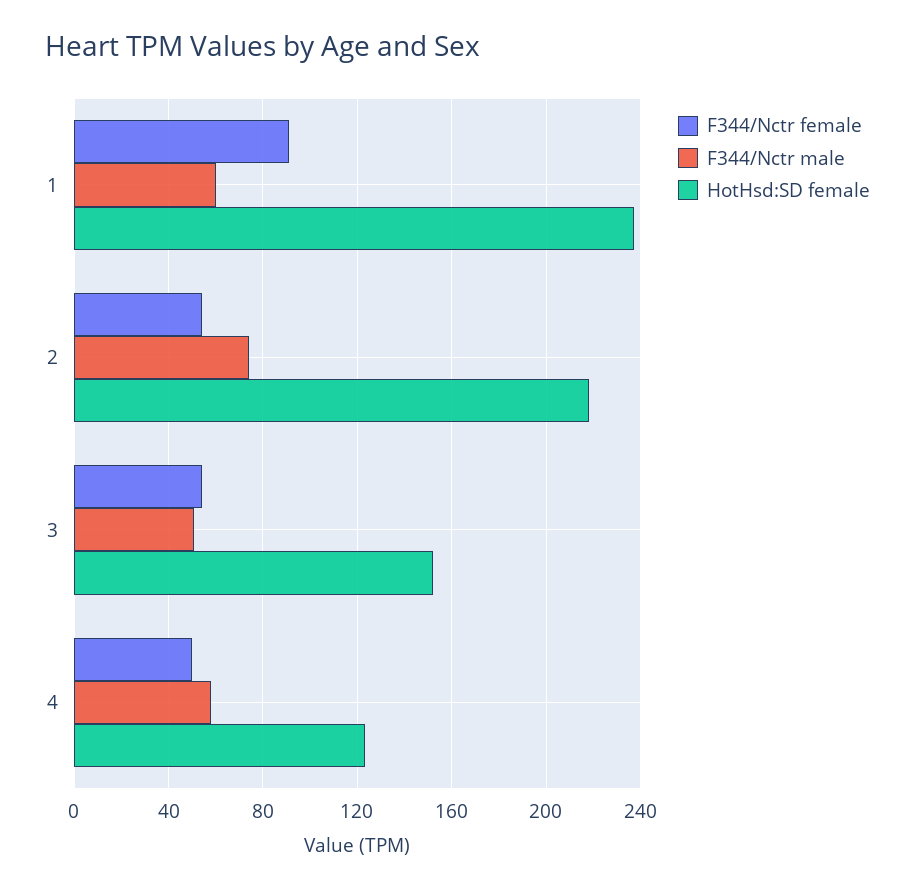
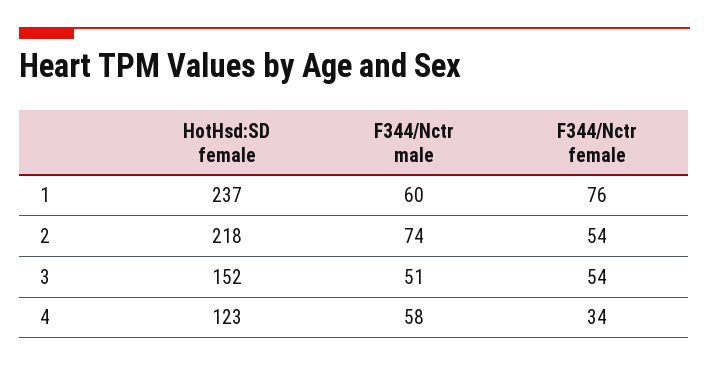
  {
    "F344/Nctr female": {
-     "1": 90,
+     "1": 76,
      "2": 54,
      "3": 54,
-     "4": 50
+     "4": 34
    },
    "F344/Nctr male": {
      "1": 60,
      "2": 74,
      "3": 51,
      "4": 58
    },
    "HotHsd:SD female": {
      "1": 237,
      "2": 218,
      "3": 152,
      "4": 123
    }
  }

